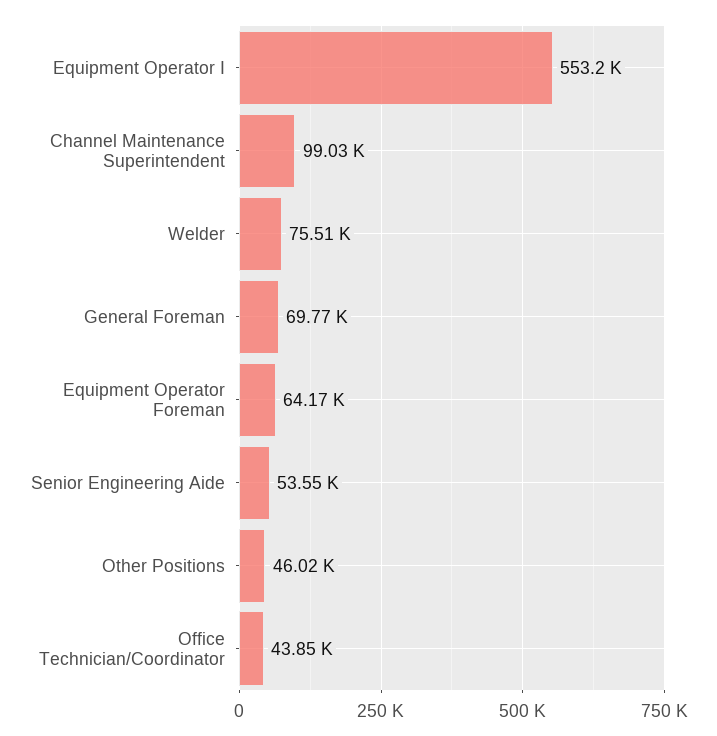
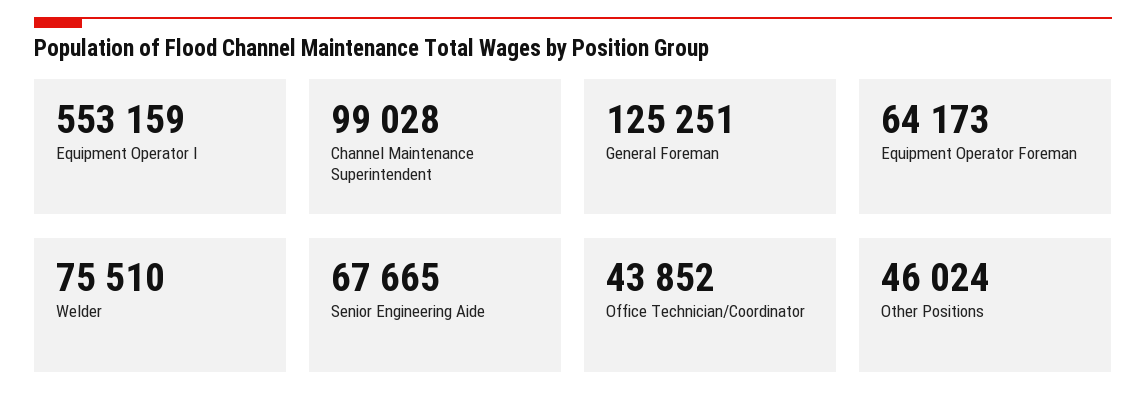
  {
    "Equipment Operator I": 553159,
    "Channel Maintenance Superintendent": 99028,
    "Welder": 75510,
-   "General Foreman": 69770,
+   "General Foreman": 125251,
    "Equipment Operator Foreman": 64173,
-   "Senior Engineering Aide": 53550,
+   "Senior Engineering Aide": 67665,
    "Other Positions": 46024,
    "Office Technician/Coordinator": 43852
  }

